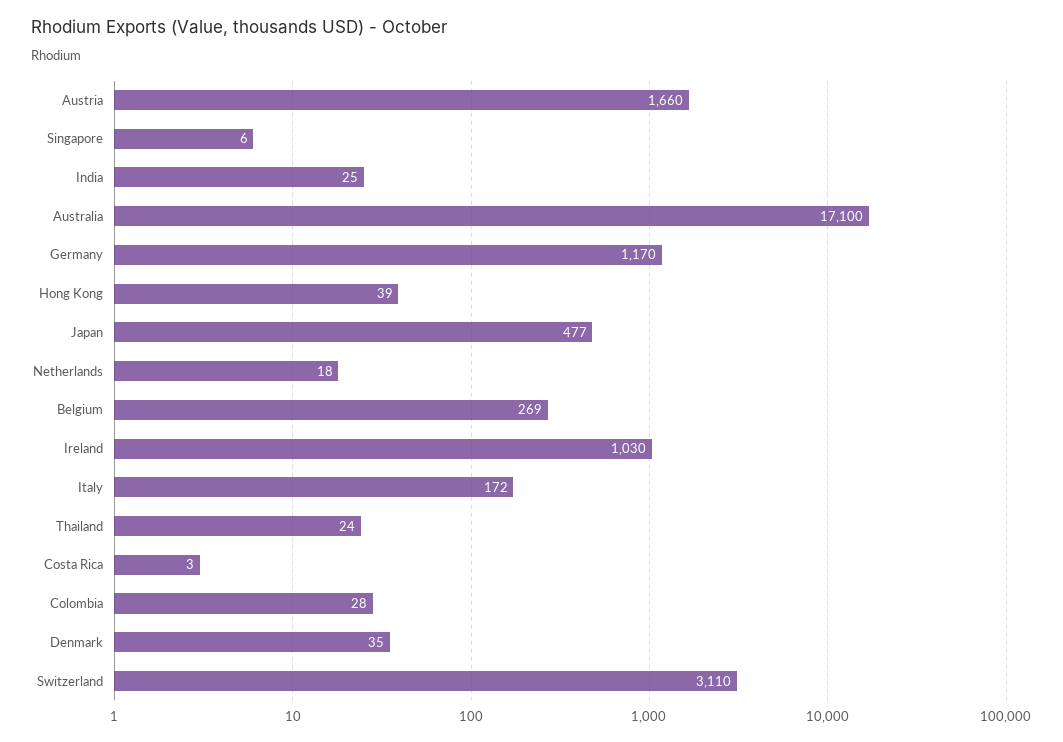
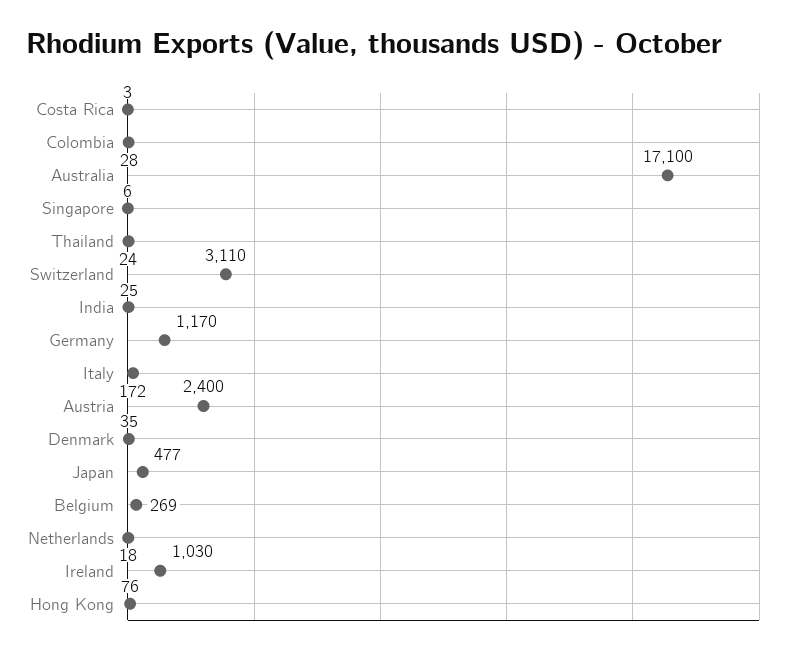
  {
-   "Austria": 1660,
+   "Austria": 2400,
    "Singapore": 6,
    "India": 25,
    "Australia": 17100,
    "Germany": 1170,
-   "Hong Kong": 39,
+   "Hong Kong": 76,
    "Japan": 477,
    "Netherlands": 18,
    "Belgium": 269,
    "Ireland": 1030,
    "Italy": 172,
    "Thailand": 24,
    "Costa Rica": 3,
    "Colombia": 28,
    "Denmark": 35,
    "Switzerland": 3110
  }

